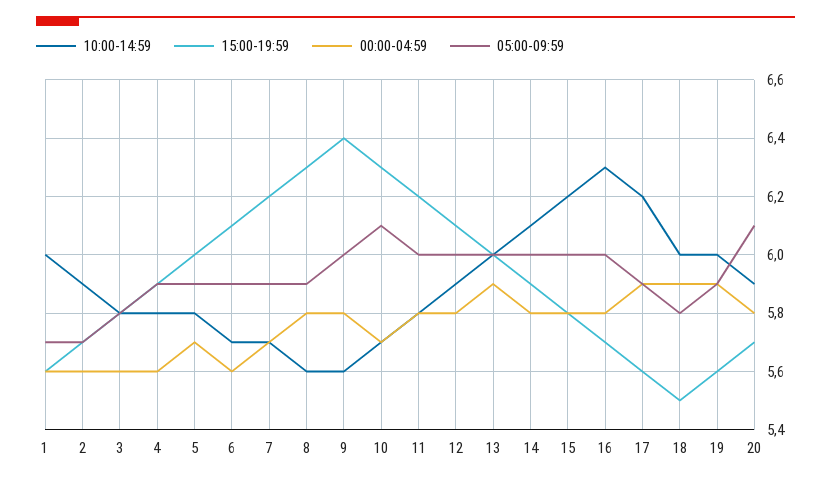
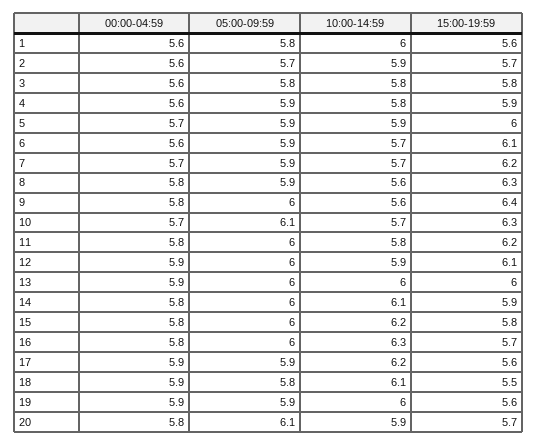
  {
    "10:00-14:59": {
      "1": 6,
      "2": 5.9,
      "3": 5.8,
      "4": 5.8,
-     "5": 5.8,
+     "5": 5.9,
      "6": 5.7,
      "7": 5.7,
      "8": 5.6,
      "9": 5.6,
      "10": 5.7,
      "11": 5.8,
      "12": 5.9,
      "13": 6,
      "14": 6.1,
      "15": 6.2,
      "16": 6.3,
      "17": 6.2,
-     "18": 6,
+     "18": 6.1,
      "19": 6,
      "20": 5.9
    },
    "15:00-19:59": {
      "1": 5.6,
      "2": 5.7,
      "3": 5.8,
      "4": 5.9,
      "5": 6,
      "6": 6.1,
      "7": 6.2,
      "8": 6.3,
      "9": 6.4,
      "10": 6.3,
      "11": 6.2,
      "12": 6.1,
      "13": 6,
      "14": 5.9,
      "15": 5.8,
      "16": 5.7,
      "17": 5.6,
      "18": 5.5,
      "19": 5.6,
      "20": 5.7
    },
    "00:00-04:59": {
      "1": 5.6,
      "2": 5.6,
      "3": 5.6,
      "4": 5.6,
      "5": 5.7,
      "6": 5.6,
      "7": 5.7,
      "8": 5.8,
      "9": 5.8,
      "10": 5.7,
      "11": 5.8,
-     "12": 5.8,
+     "12": 5.9,
      "13": 5.9,
      "14": 5.8,
      "15": 5.8,
      "16": 5.8,
      "17": 5.9,
      "18": 5.9,
      "19": 5.9,
      "20": 5.8
    },
    "05:00-09:59": {
-     "1": 5.7,
+     "1": 5.8,
      "2": 5.7,
      "3": 5.8,
      "4": 5.9,
      "5": 5.9,
      "6": 5.9,
      "7": 5.9,
      "8": 5.9,
      "9": 6,
      "10": 6.1,
      "11": 6,
      "12": 6,
      "13": 6,
      "14": 6,
      "15": 6,
      "16": 6,
      "17": 5.9,
      "18": 5.8,
      "19": 5.9,
      "20": 6.1
    }
  }

